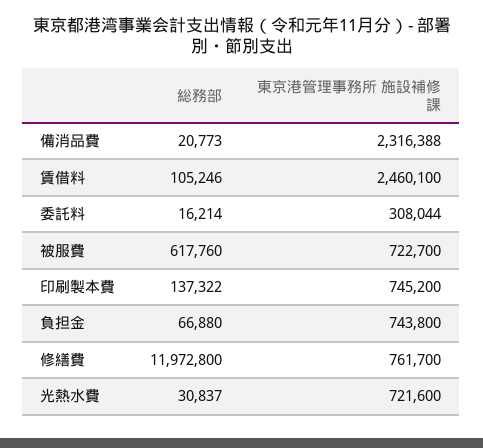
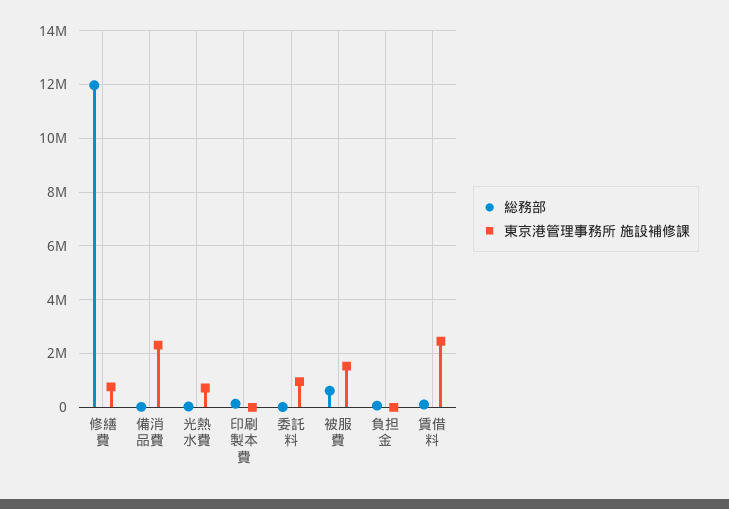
  {
    "総務部": {
      "備消品費": 20773,
      "賃借料": 105246,
      "委託料": 16214,
      "被服費": 617760,
      "印刷製本費": 137322,
      "負担金": 66880,
      "修繕費": 11972800,
      "光熱水費": 30837
    },
    "東京港管理事務所 施設補修課": {
      "備消品費": 2316388,
      "賃借料": 2460100,
-     "委託料": 308044,
+     "委託料": 1000000,
-     "被服費": 722700,
+     "被服費": 1500000,
-     "印刷製本費": 745200,
+     "印刷製本費": 0,
-     "負担金": 743800,
+     "負担金": 0,
      "修繕費": 761700,
      "光熱水費": 721600
    }
  }

